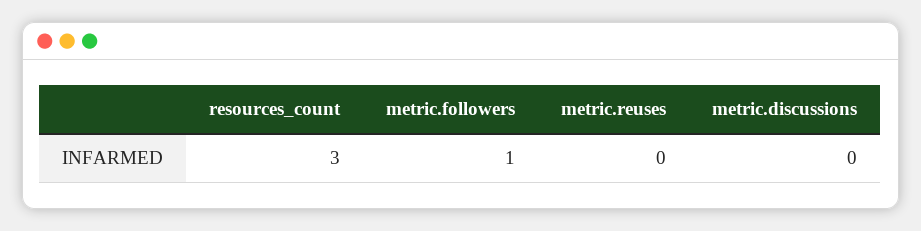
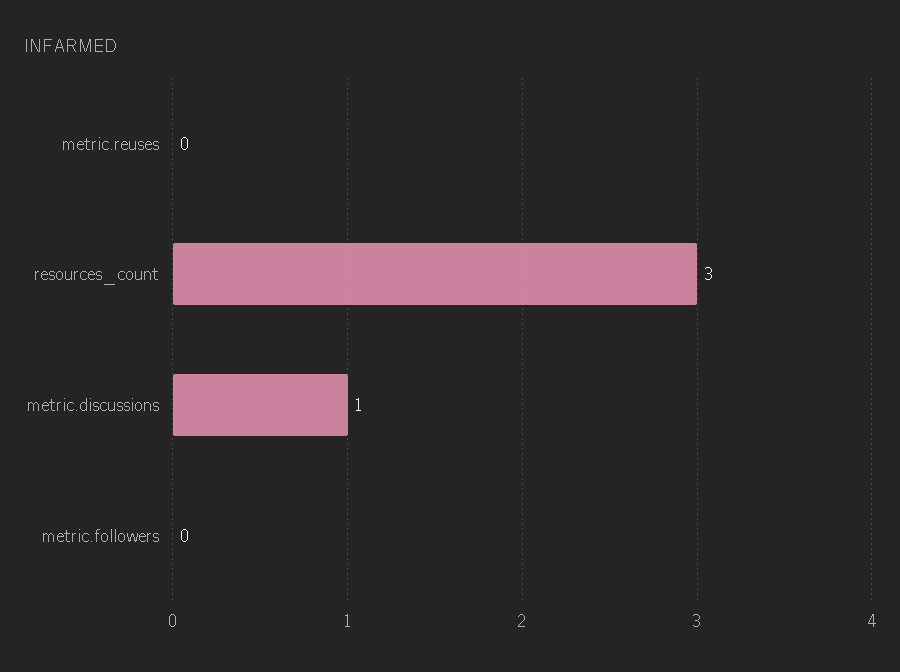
  {
    "resources_count": 3,
-   "metric.followers": 1,
+   "metric.followers": 0,
    "metric.reuses": 0,
-   "metric.discussions": 0
+   "metric.discussions": 1
  }

